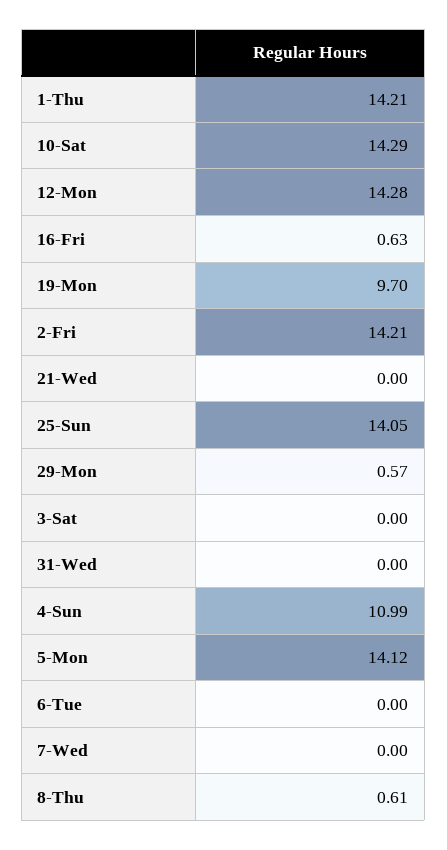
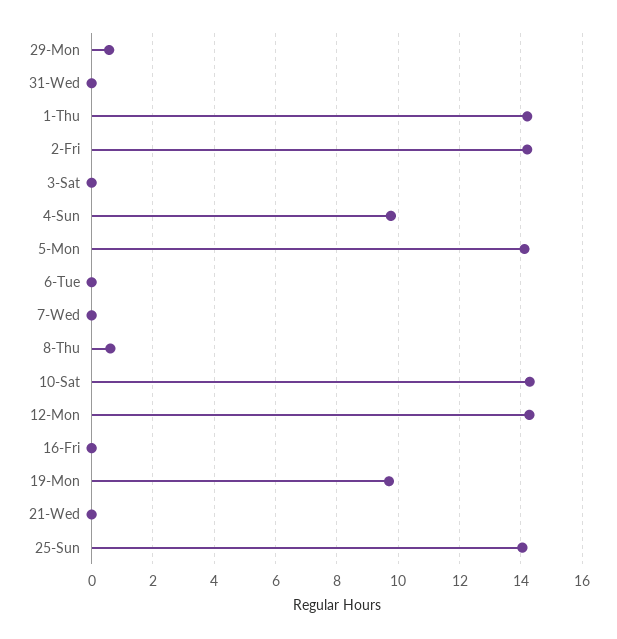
  {
    "1-Thu": 14.21,
    "10-Sat": 14.29,
    "12-Mon": 14.28,
-   "16-Fri": 0.63,
+   "16-Fri": 0,
    "19-Mon": 9.7,
    "2-Fri": 14.21,
    "21-Wed": 0,
    "25-Sun": 14.05,
    "29-Mon": 0.57,
    "3-Sat": 0,
    "31-Wed": 0,
-   "4-Sun": 10.99,
+   "4-Sun": 9.8,
    "5-Mon": 14.12,
    "6-Tue": 0,
    "7-Wed": 0,
    "8-Thu": 0.61
  }

